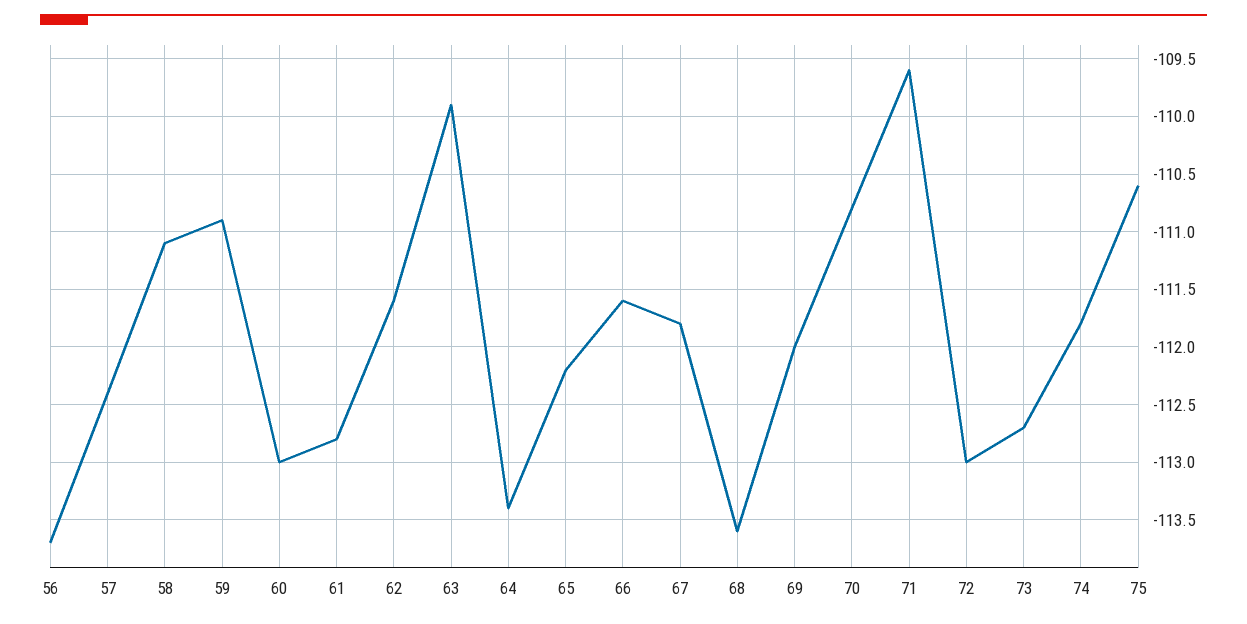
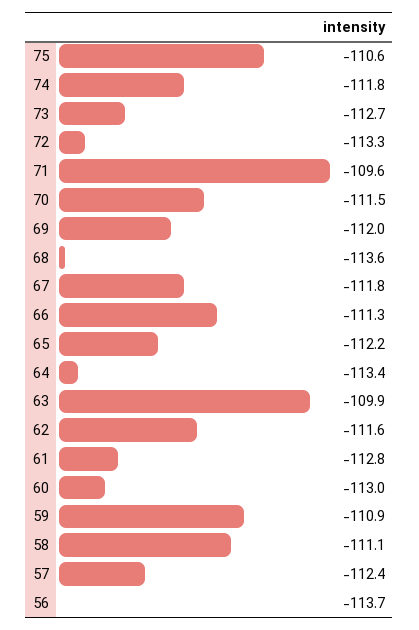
  {
    "56": -113.7,
    "57": -112.4,
    "58": -111.1,
    "59": -110.9,
    "60": -113,
    "61": -112.8,
    "62": -111.6,
    "63": -109.9,
    "64": -113.4,
    "65": -112.2,
-   "66": -111.6,
+   "66": -111.3,
    "67": -111.8,
    "68": -113.6,
    "69": -112,
-   "70": -110.8,
+   "70": -111.5,
    "71": -109.6,
-   "72": -113,
+   "72": -113.3,
    "73": -112.7,
    "74": -111.8,
    "75": -110.6
  }

